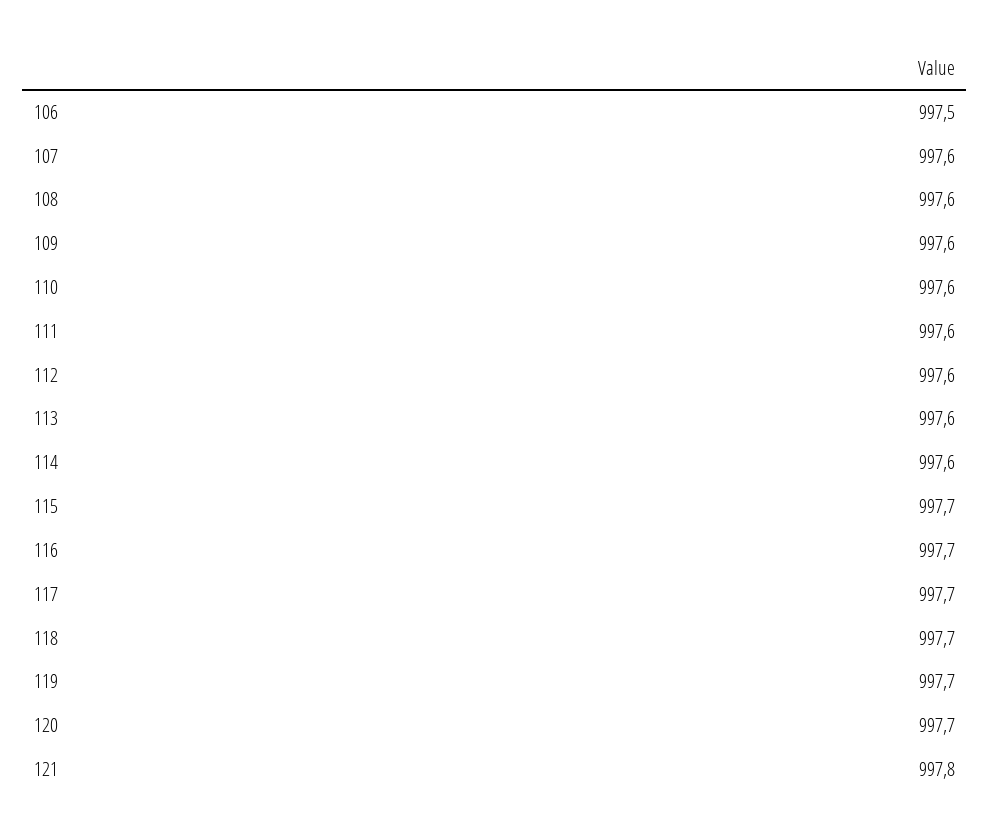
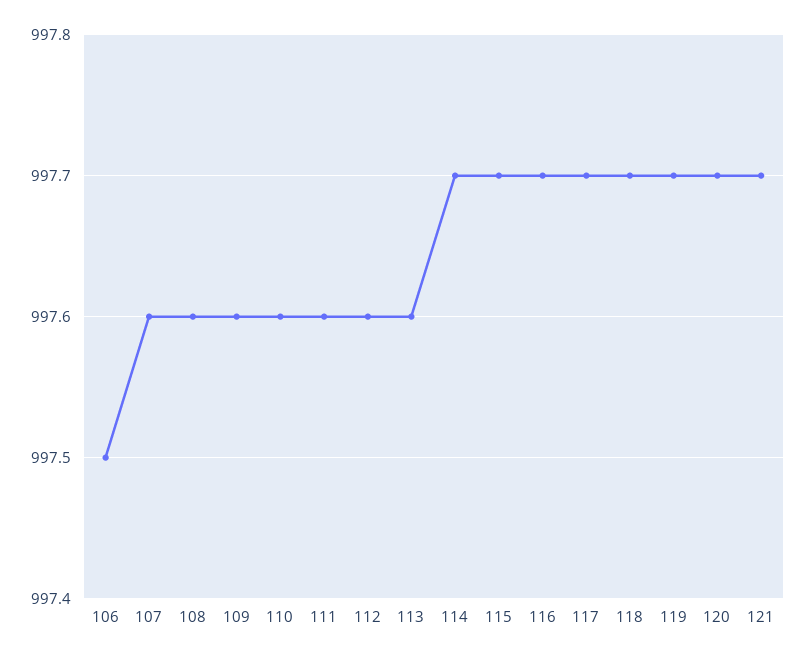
  {
    "106": 997.5,
    "107": 997.6,
    "108": 997.6,
    "109": 997.6,
    "110": 997.6,
    "111": 997.6,
    "112": 997.6,
    "113": 997.6,
-   "114": 997.6,
+   "114": 997.7,
    "115": 997.7,
    "116": 997.7,
    "117": 997.7,
    "118": 997.7,
    "119": 997.7,
    "120": 997.7,
-   "121": 997.8
+   "121": 997.7
  }

